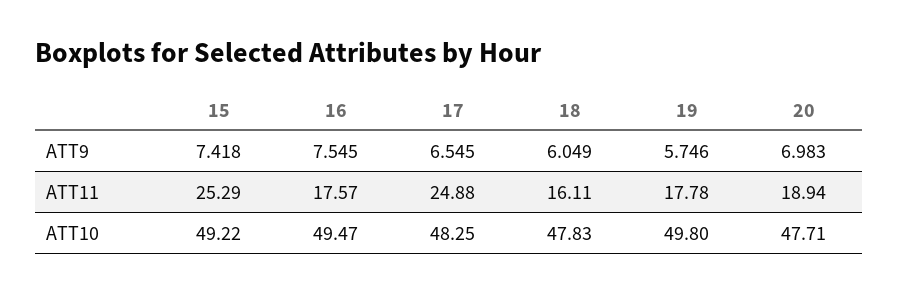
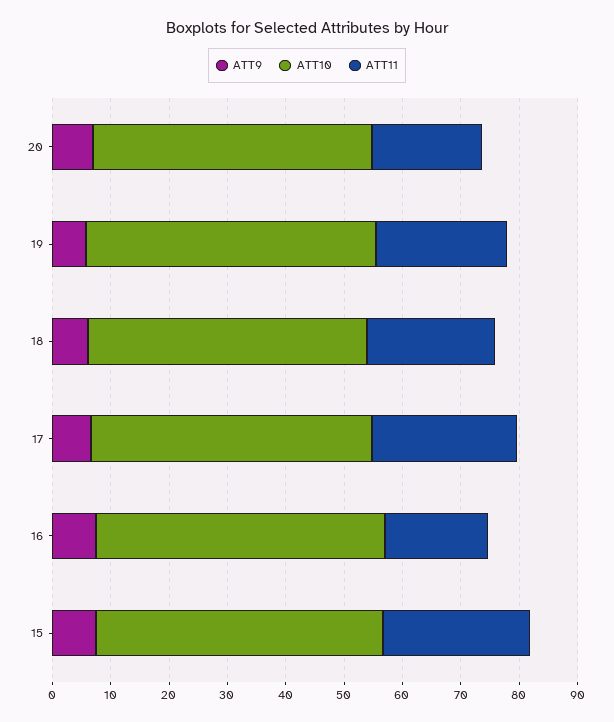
  {
    "ATT9": {
      "15": 7.418,
      "16": 7.545,
      "17": 6.545,
      "18": 6.049,
      "19": 5.746,
      "20": 6.983
    },
    "ATT11": {
      "15": 25.29,
      "16": 17.57,
      "17": 24.88,
-     "18": 16.11,
+     "18": 22,
-     "19": 17.78,
+     "19": 22,
      "20": 18.94
    },
    "ATT10": {
      "15": 49.22,
      "16": 49.47,
      "17": 48.25,
      "18": 47.83,
      "19": 49.8,
      "20": 47.71
    }
  }

